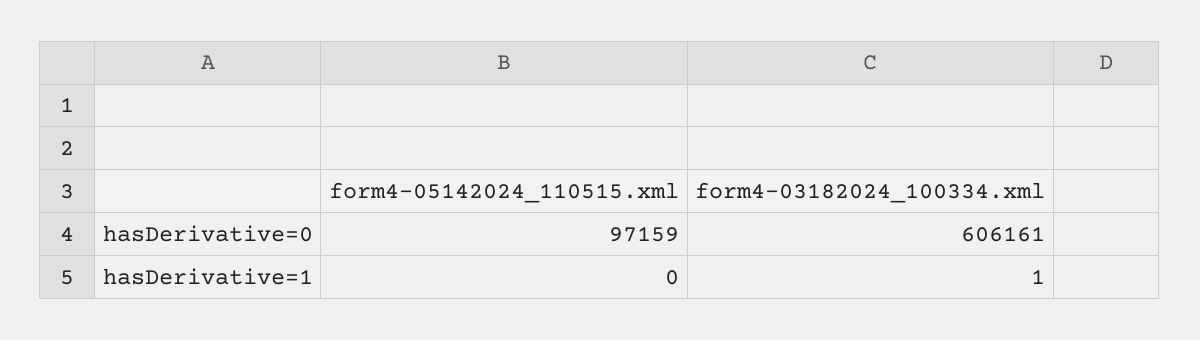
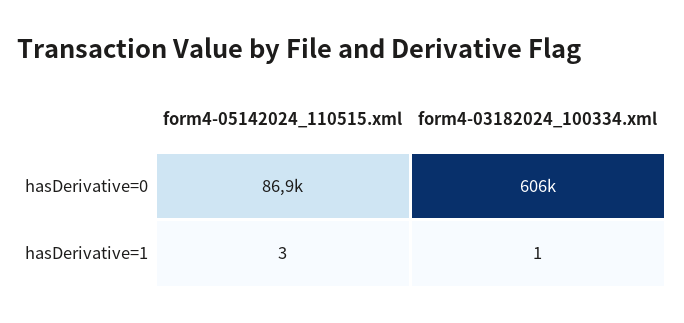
  {
    "form4-05142024_110515.xml": {
-     "hasDerivative=0": 97159,
+     "hasDerivative=0": 86900,
-     "hasDerivative=1": 0
+     "hasDerivative=1": 3
    },
    "form4-03182024_100334.xml": {
      "hasDerivative=0": 606161,
      "hasDerivative=1": 1
    }
  }

